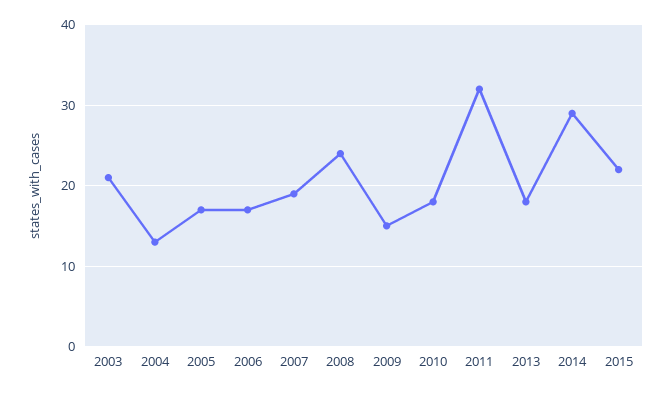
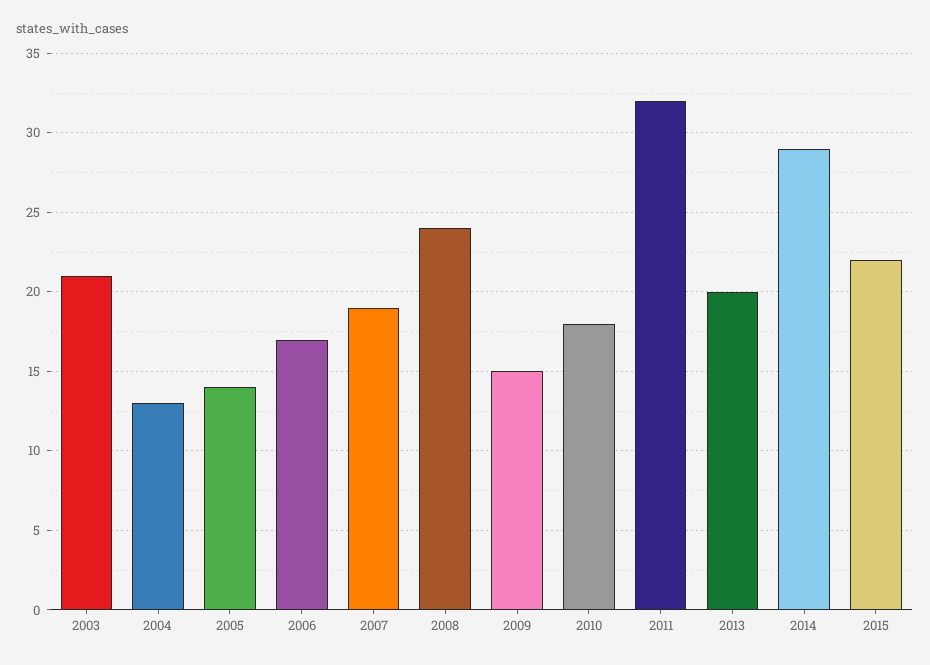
  {
    "2003": 21,
    "2004": 13,
-   "2005": 17,
+   "2005": 14,
    "2006": 17,
    "2007": 19,
    "2008": 24,
    "2009": 15,
    "2010": 18,
    "2011": 32,
-   "2013": 18,
+   "2013": 20,
    "2014": 29,
    "2015": 22
  }

